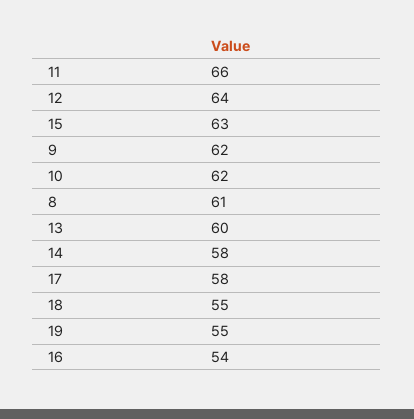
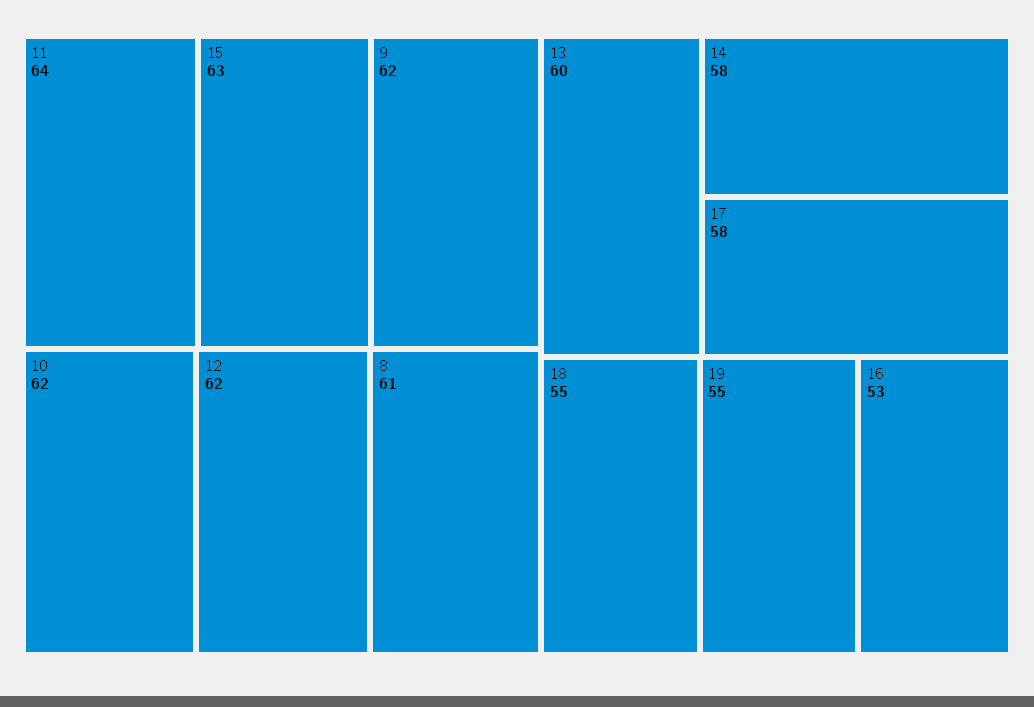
  {
-   "11": 66,
+   "11": 64,
-   "12": 64,
+   "12": 62,
    "15": 63,
    "9": 62,
    "10": 62,
    "8": 61,
    "13": 60,
    "14": 58,
    "17": 58,
    "18": 55,
    "19": 55,
-   "16": 54
+   "16": 53
  }

